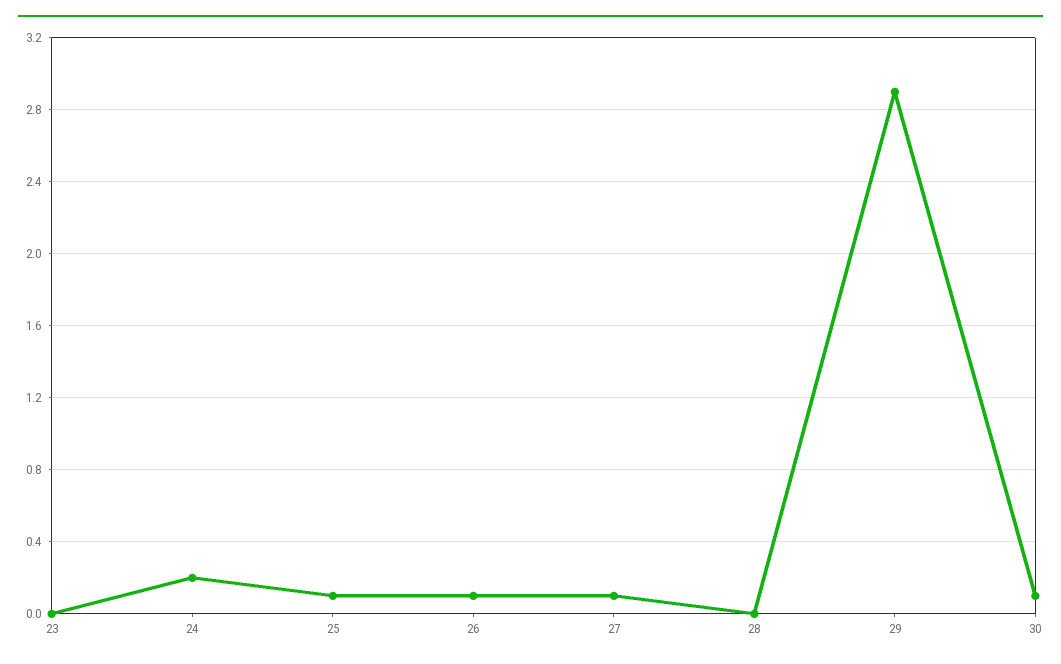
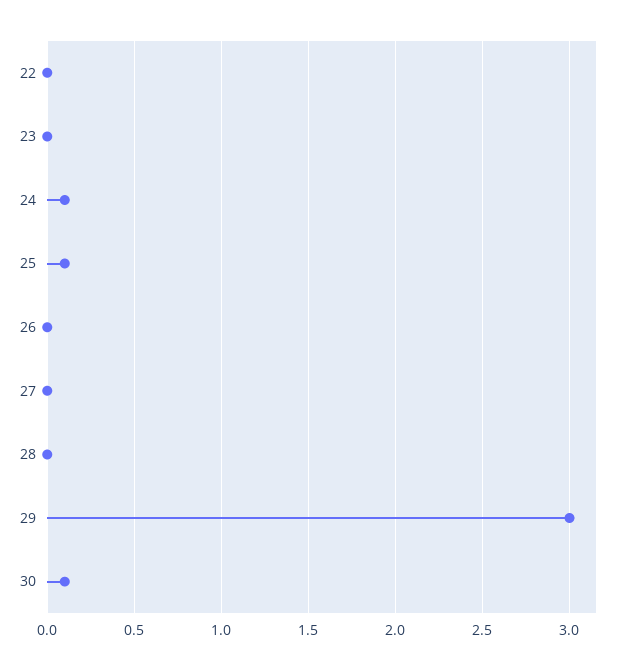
  {
    "23": 0,
-   "24": 0.2,
+   "24": 0.1,
    "25": 0.1,
-   "26": 0.1,
+   "26": 0,
-   "27": 0.1,
+   "27": 0,
    "28": 0,
-   "29": 2.9,
+   "29": 3,
-   "30": 0.1
+   "30": 0.1,
+   "22": 0
  }

